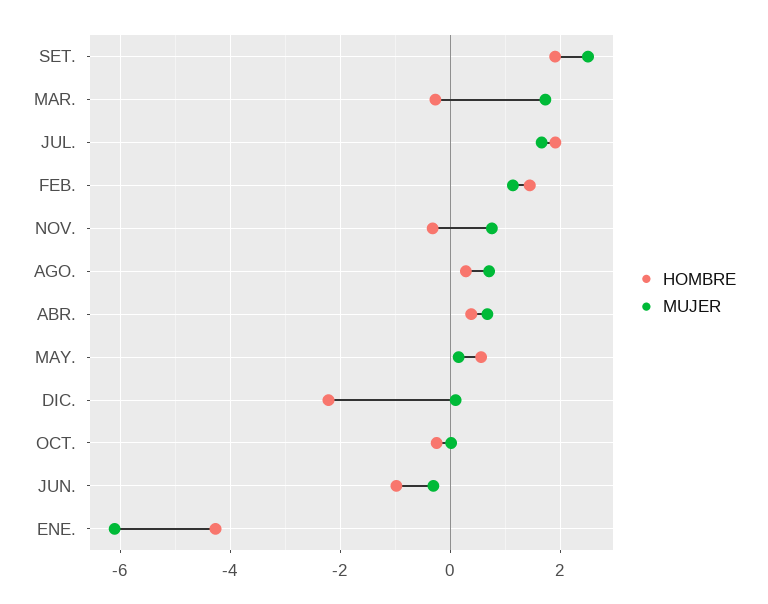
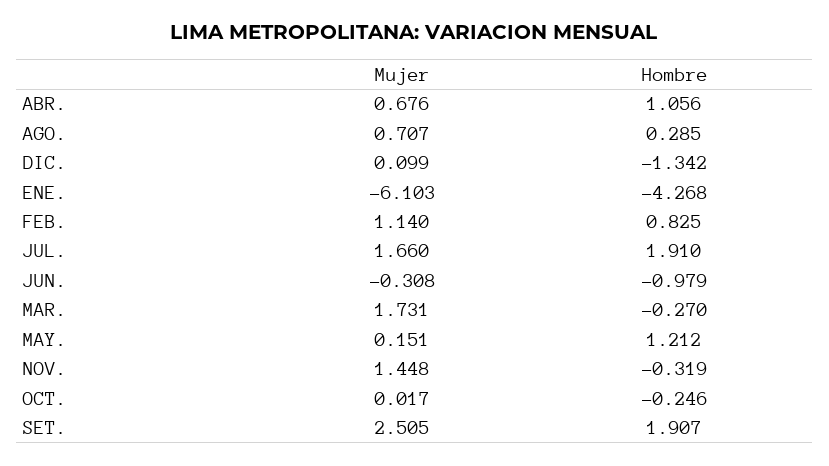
  {
    "HOMBRE": {
      "SET.": 1.907,
      "MAR.": -0.27,
      "JUL.": 1.91,
-     "FEB.": 1.4,
+     "FEB.": 0.825,
      "NOV.": -0.319,
      "AGO.": 0.285,
-     "ABR.": 0.4,
+     "ABR.": 1.056,
-     "MAY.": 0.6,
+     "MAY.": 1.212,
-     "DIC.": -2.2,
+     "DIC.": -1.342,
      "OCT.": -0.246,
      "JUN.": -0.979,
      "ENE.": -4.268
    },
    "MUJER": {
      "SET.": 2.505,
      "MAR.": 1.731,
      "JUL.": 1.66,
      "FEB.": 1.14,
-     "NOV.": 0.8,
+     "NOV.": 1.448,
      "AGO.": 0.707,
      "ABR.": 0.676,
      "MAY.": 0.151,
      "DIC.": 0.099,
      "OCT.": 0.017,
      "JUN.": -0.308,
      "ENE.": -6.103
    }
  }

